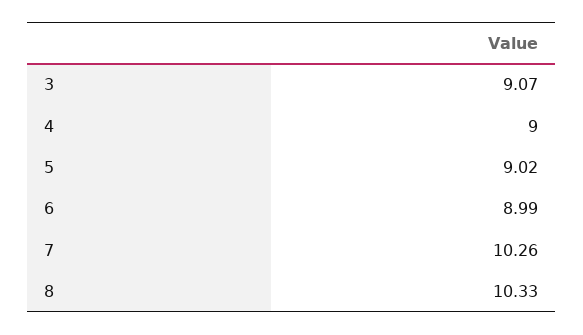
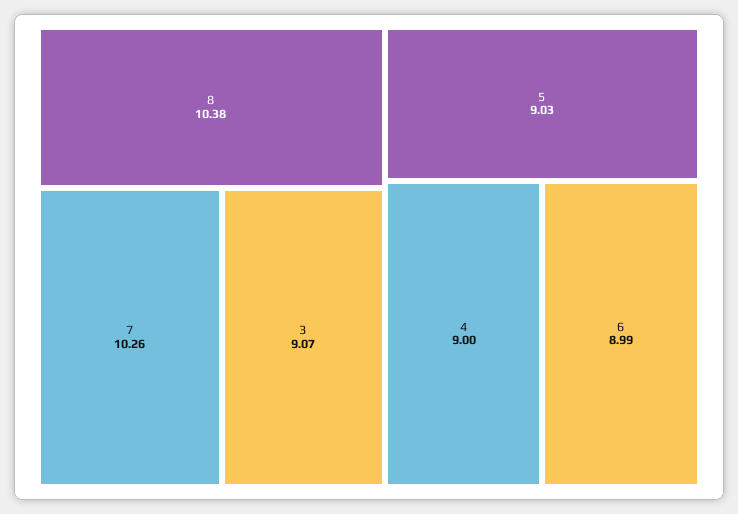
  {
    "3": 9.07,
    "4": 9,
-   "5": 9.02,
+   "5": 9.03,
    "6": 8.99,
    "7": 10.26,
-   "8": 10.33
+   "8": 10.38
  }

